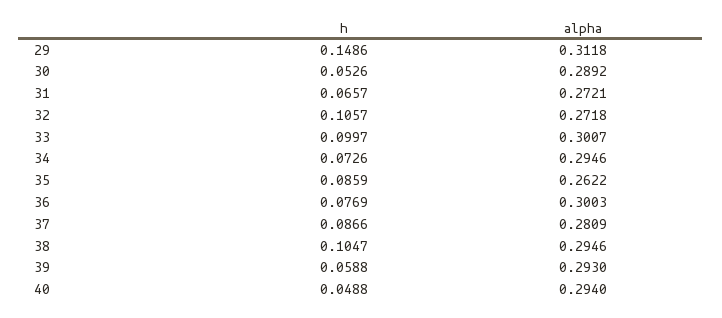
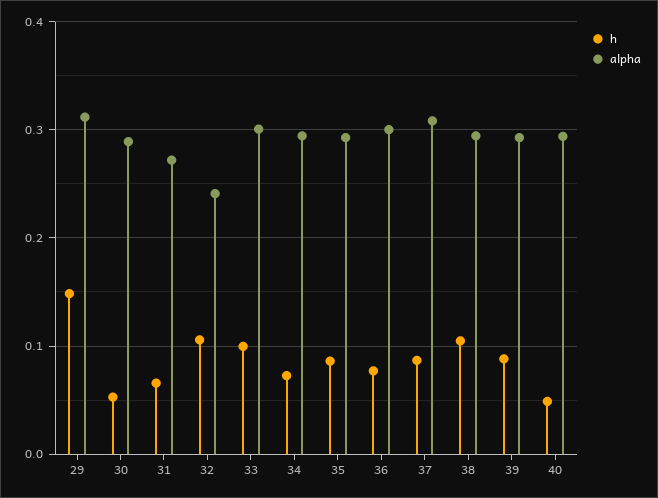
  {
    "h": {
      "29": 0.1486,
      "30": 0.0526,
      "31": 0.0657,
      "32": 0.1057,
      "33": 0.0997,
      "34": 0.0726,
      "35": 0.0859,
      "36": 0.0769,
      "37": 0.0866,
      "38": 0.1047,
-     "39": 0.0588,
+     "39": 0.09,
      "40": 0.0488
    },
    "alpha": {
      "29": 0.3118,
      "30": 0.2892,
      "31": 0.2721,
-     "32": 0.2718,
+     "32": 0.24,
      "33": 0.3007,
      "34": 0.2946,
-     "35": 0.2622,
+     "35": 0.29,
      "36": 0.3003,
-     "37": 0.2809,
+     "37": 0.31,
      "38": 0.2946,
      "39": 0.293,
      "40": 0.294
    }
  }

